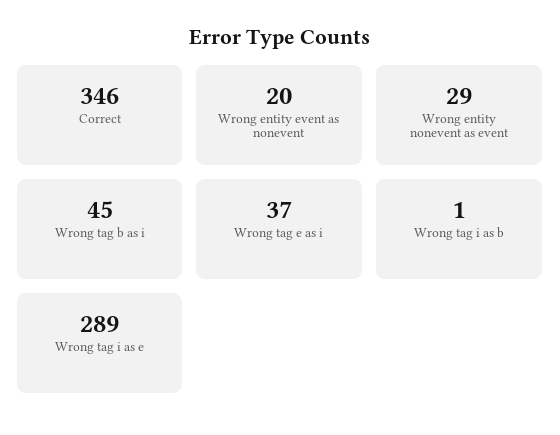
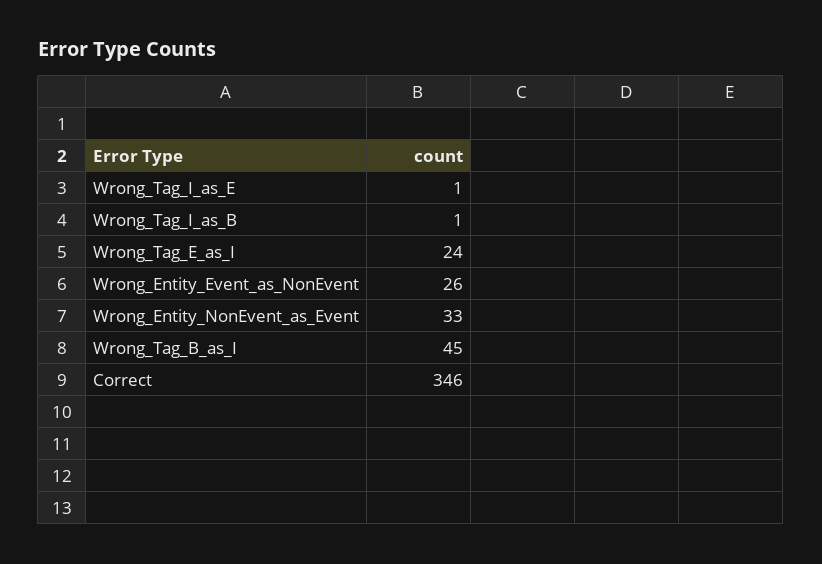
  {
    "Correct": 346,
-   "Wrong entity event as nonevent": 20,
+   "Wrong entity event as nonevent": 26,
-   "Wrong entity nonevent as event": 29,
+   "Wrong entity nonevent as event": 33,
    "Wrong tag b as i": 45,
-   "Wrong tag e as i": 37,
+   "Wrong tag e as i": 24,
    "Wrong tag i as b": 1,
-   "Wrong tag i as e": 289
+   "Wrong tag i as e": 1
  }

